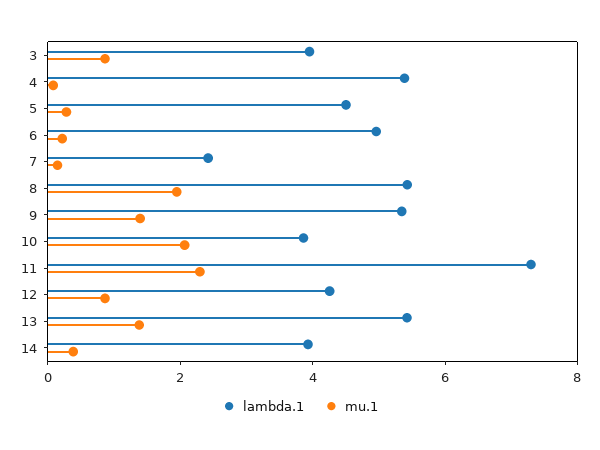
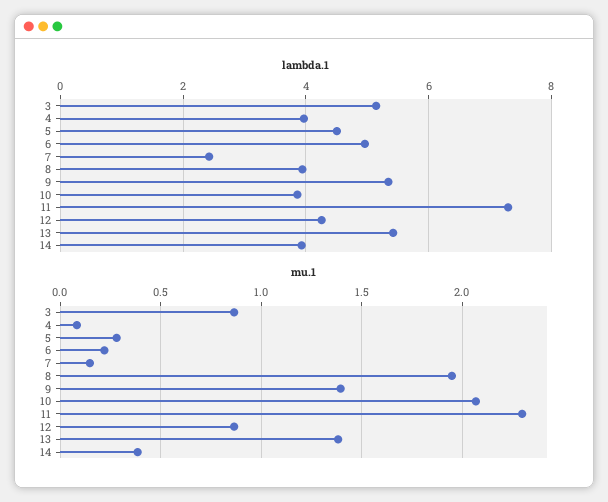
  {
    "lambda.1": {
-     "3": 4,
+     "3": 5.2,
-     "4": 5.5,
+     "4": 4,
      "5": 4.6,
      "6": 5,
      "7": 2.4,
-     "8": 5.5,
+     "8": 4,
      "9": 5.4,
      "10": 3.8,
      "11": 7.2,
      "12": 4.2,
      "13": 5.4,
      "14": 4
    },
    "mu.1": {
      "3": 0.85,
      "4": 0.1,
      "5": 0.3,
      "6": 0.2,
      "7": 0.15,
      "8": 1.95,
      "9": 1.4,
      "10": 2.05,
      "11": 2.3,
      "12": 0.85,
      "13": 1.4,
      "14": 0.4
    }
  }

